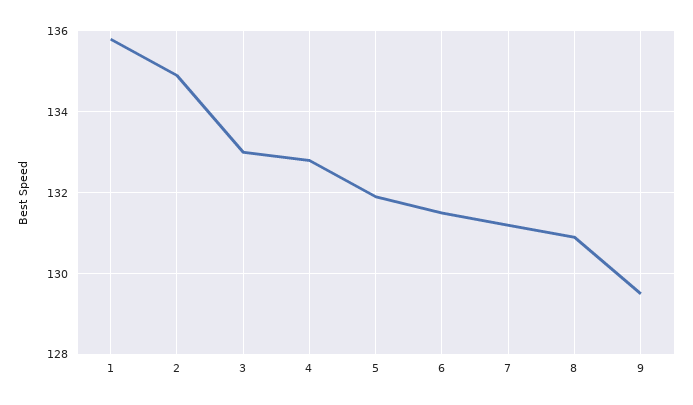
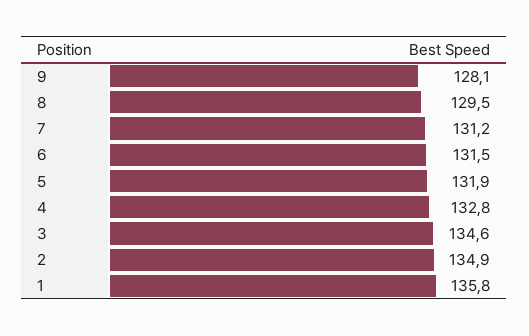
  {
    "1": 135.8,
    "2": 134.9,
-   "3": 133,
+   "3": 134.6,
    "4": 132.8,
    "5": 131.9,
    "6": 131.5,
    "7": 131.2,
-   "8": 131,
+   "8": 129.5,
-   "9": 129.5
+   "9": 128.1
  }

